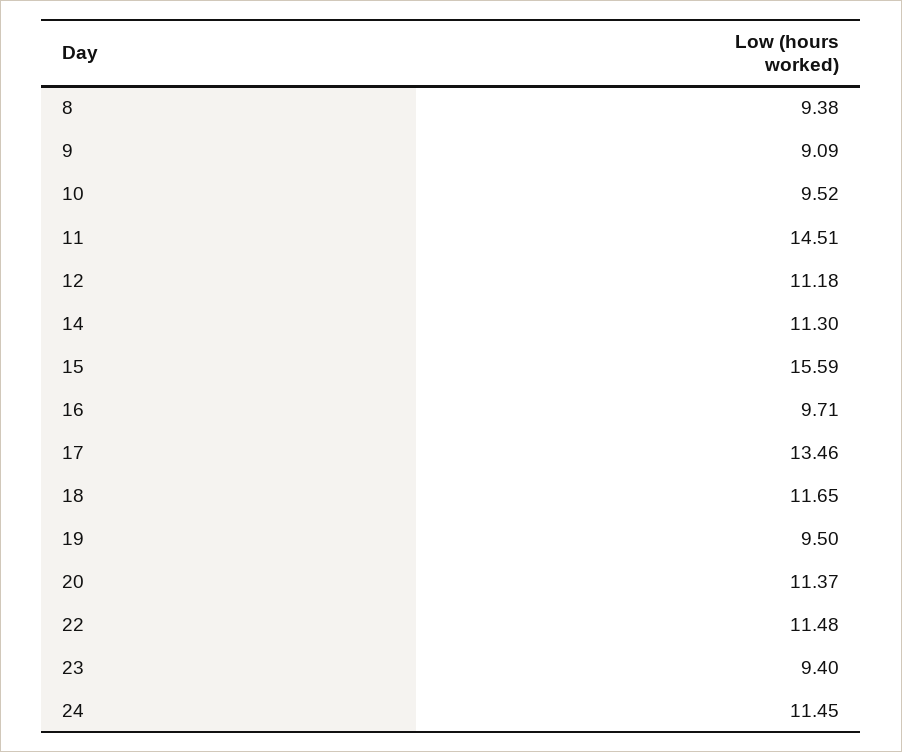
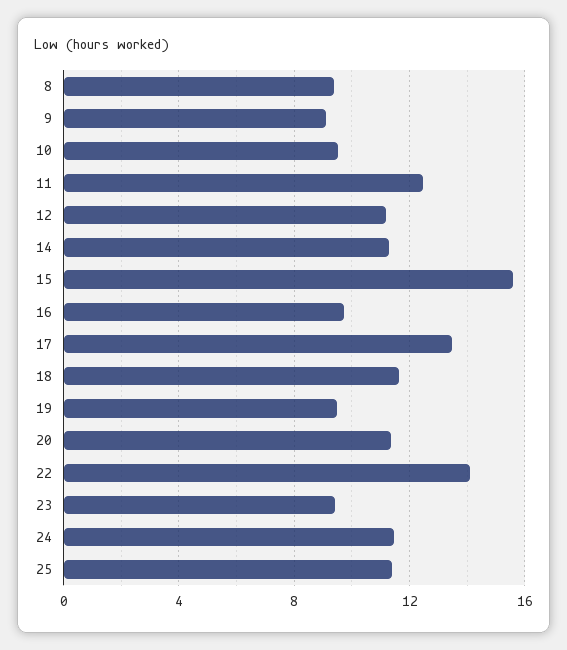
  {
    "8": 9.38,
    "9": 9.09,
    "10": 9.52,
-   "11": 14.51,
+   "11": 12.5,
    "12": 11.18,
    "14": 11.3,
    "15": 15.59,
    "16": 9.71,
    "17": 13.46,
    "18": 11.65,
    "19": 9.5,
    "20": 11.37,
-   "22": 11.48,
+   "22": 14,
    "23": 9.4,
-   "24": 11.45
+   "24": 11.45,
+   "25": 11.5
  }

